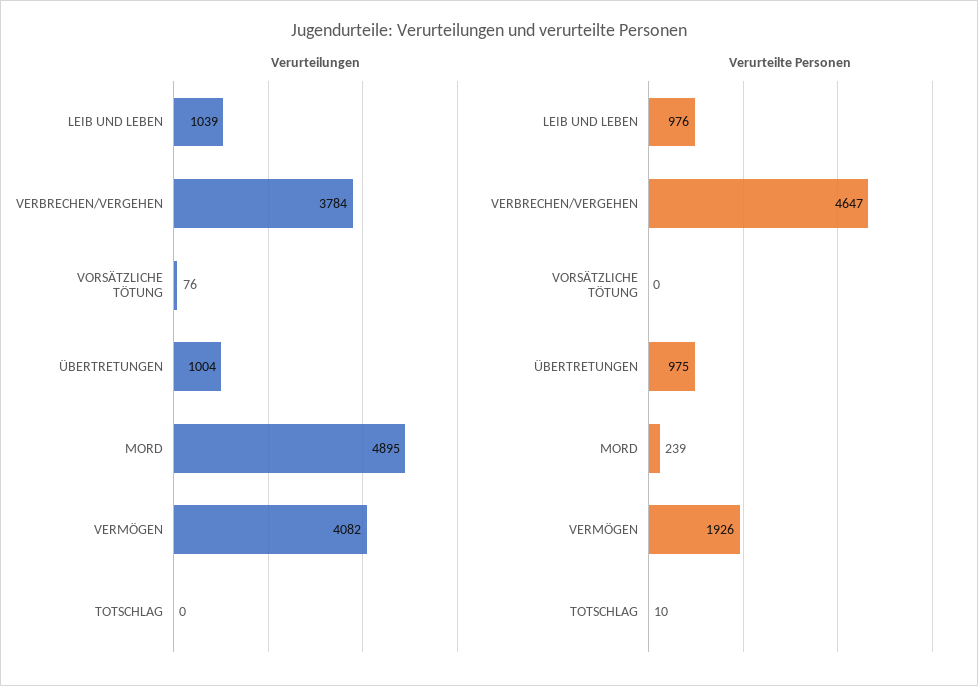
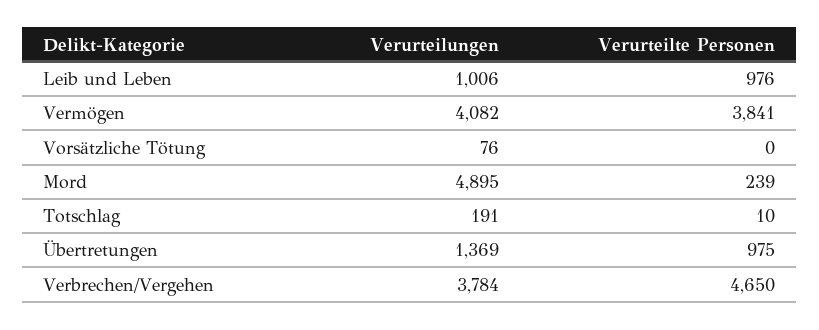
  {
    "Verurteilungen": {
-     "LEIB UND LEBEN": 1039,
+     "LEIB UND LEBEN": 1006,
      "VERBRECHEN/VERGEHEN": 3784,
      "VORSÄTZLICHE TÖTUNG": 76,
-     "ÜBERTRETUNGEN": 1004,
+     "ÜBERTRETUNGEN": 1369,
      "MORD": 4895,
      "VERMÖGEN": 4082,
-     "TOTSCHLAG": 0
+     "TOTSCHLAG": 191
    },
    "Verurteilte Personen": {
      "LEIB UND LEBEN": 976,
-     "VERBRECHEN/VERGEHEN": 4647,
+     "VERBRECHEN/VERGEHEN": 4650,
      "VORSÄTZLICHE TÖTUNG": 0,
      "ÜBERTRETUNGEN": 975,
      "MORD": 239,
-     "VERMÖGEN": 1926,
+     "VERMÖGEN": 3841,
      "TOTSCHLAG": 10
    }
  }

